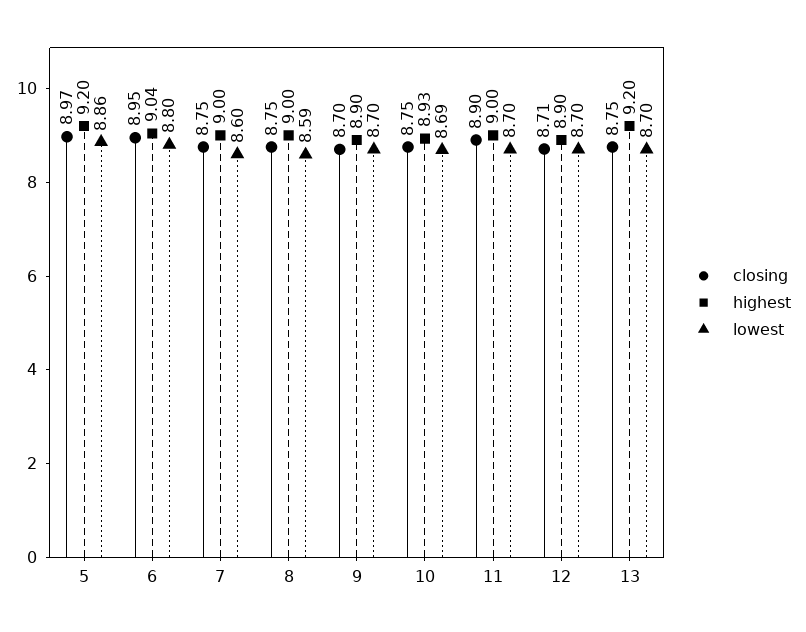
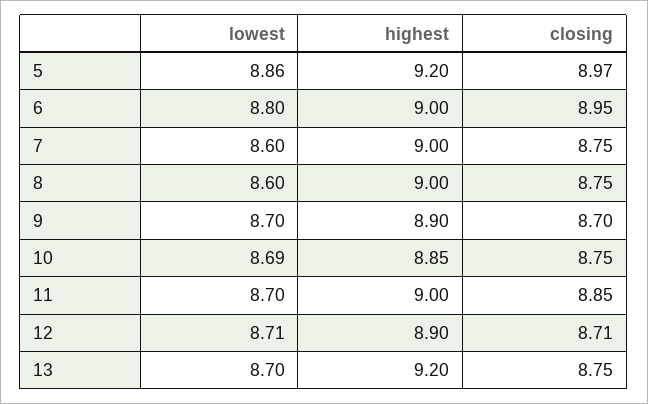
  {
    "closing": {
      "5": 8.97,
      "6": 8.95,
      "7": 8.75,
      "8": 8.75,
      "9": 8.7,
      "10": 8.75,
-     "11": 8.9,
+     "11": 8.85,
      "12": 8.71,
      "13": 8.75
    },
    "highest": {
      "5": 9.2,
-     "6": 9.04,
+     "6": 9,
      "7": 9,
      "8": 9,
      "9": 8.9,
-     "10": 8.93,
+     "10": 8.85,
      "11": 9,
      "12": 8.9,
      "13": 9.2
    },
    "lowest": {
      "5": 8.86,
      "6": 8.8,
      "7": 8.6,
-     "8": 8.59,
+     "8": 8.6,
      "9": 8.7,
      "10": 8.69,
      "11": 8.7,
-     "12": 8.7,
+     "12": 8.71,
      "13": 8.7
    }
  }

